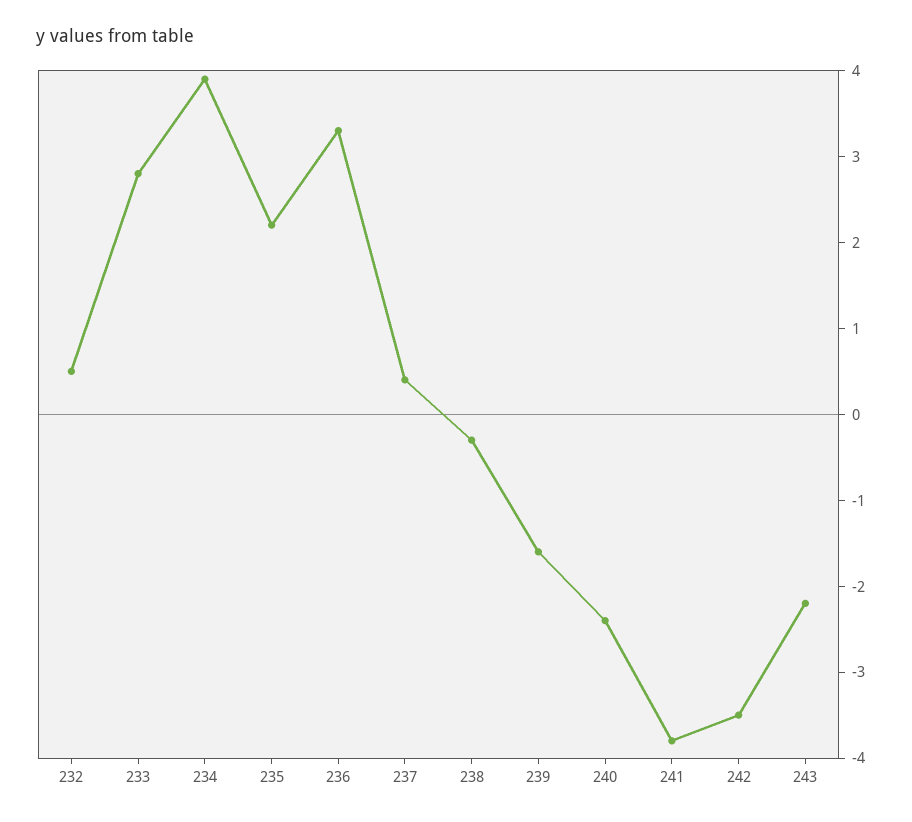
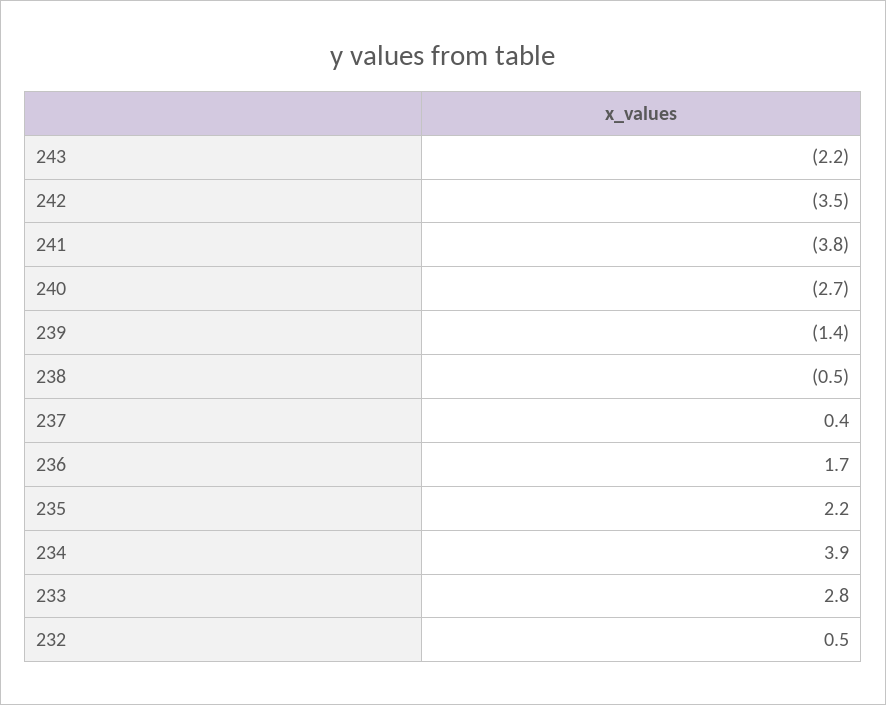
  {
    "232": 0.5,
    "233": 2.8,
    "234": 3.9,
    "235": 2.2,
-   "236": 3.3,
+   "236": 1.7,
    "237": 0.4,
-   "238": -0.3,
+   "238": -0.5,
-   "239": -1.6,
+   "239": -1.4,
-   "240": -2.4,
+   "240": -2.7,
    "241": -3.8,
    "242": -3.5,
    "243": -2.2
  }

